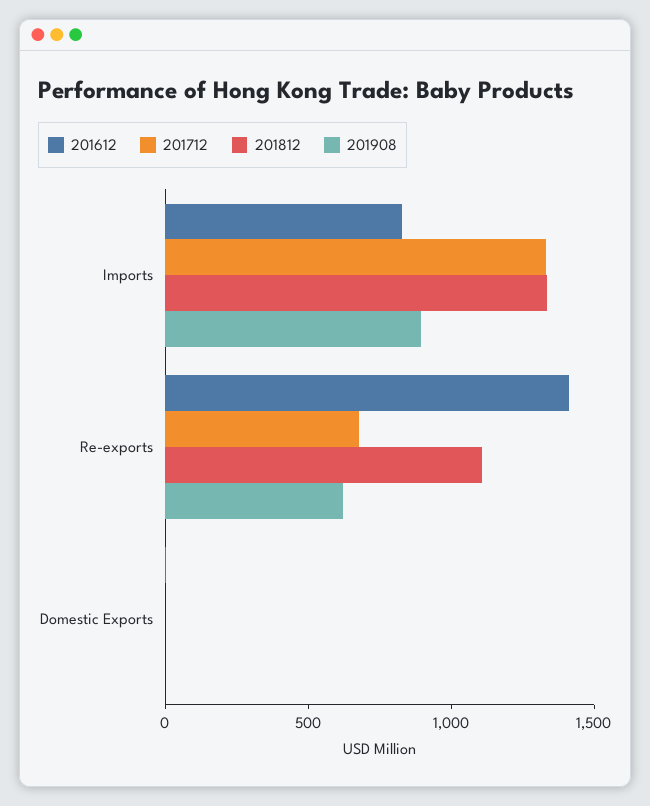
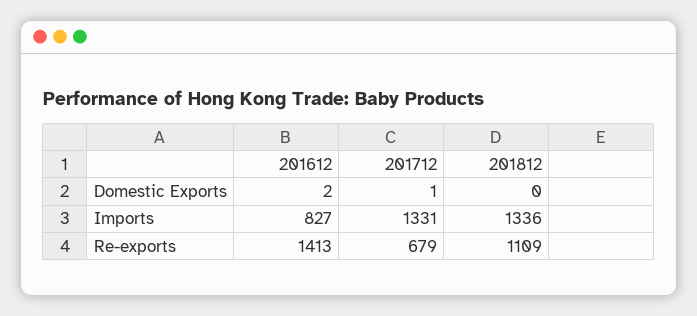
  {
    "201612": {
      "Imports": 827,
      "Re-exports": 1413,
      "Domestic Exports": 2
    },
    "201712": {
      "Imports": 1331,
      "Re-exports": 679,
      "Domestic Exports": 1
    },
    "201812": {
      "Imports": 1336,
      "Re-exports": 1109,
      "Domestic Exports": 0
-   },
+   }
-   "201908": {
-     "Imports": 900,
-     "Re-exports": 600,
-     "Domestic Exports": 0
-   }
  }

